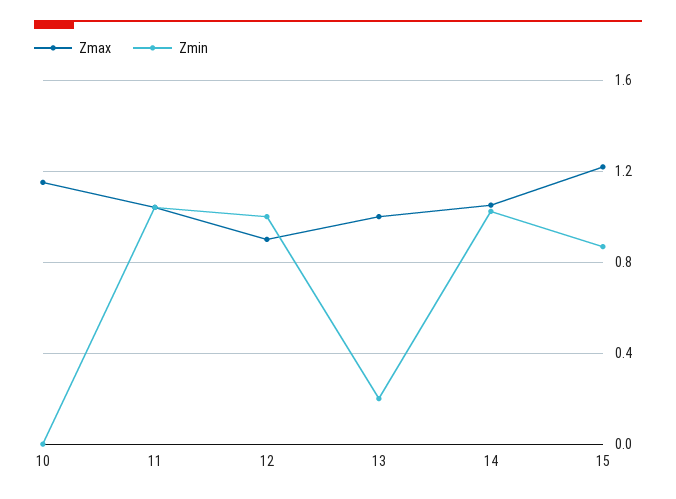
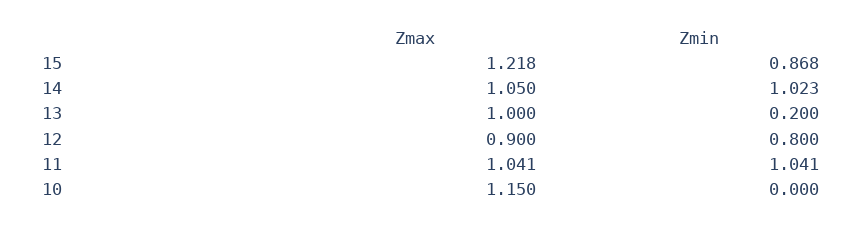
  {
    "Zmax": {
      "10": 1.15,
      "11": 1.041,
      "12": 0.9,
      "13": 1,
      "14": 1.05,
      "15": 1.218
    },
    "Zmin": {
      "10": 0,
      "11": 1.041,
-     "12": 1,
+     "12": 0.8,
      "13": 0.2,
      "14": 1.023,
      "15": 0.868
    }
  }

